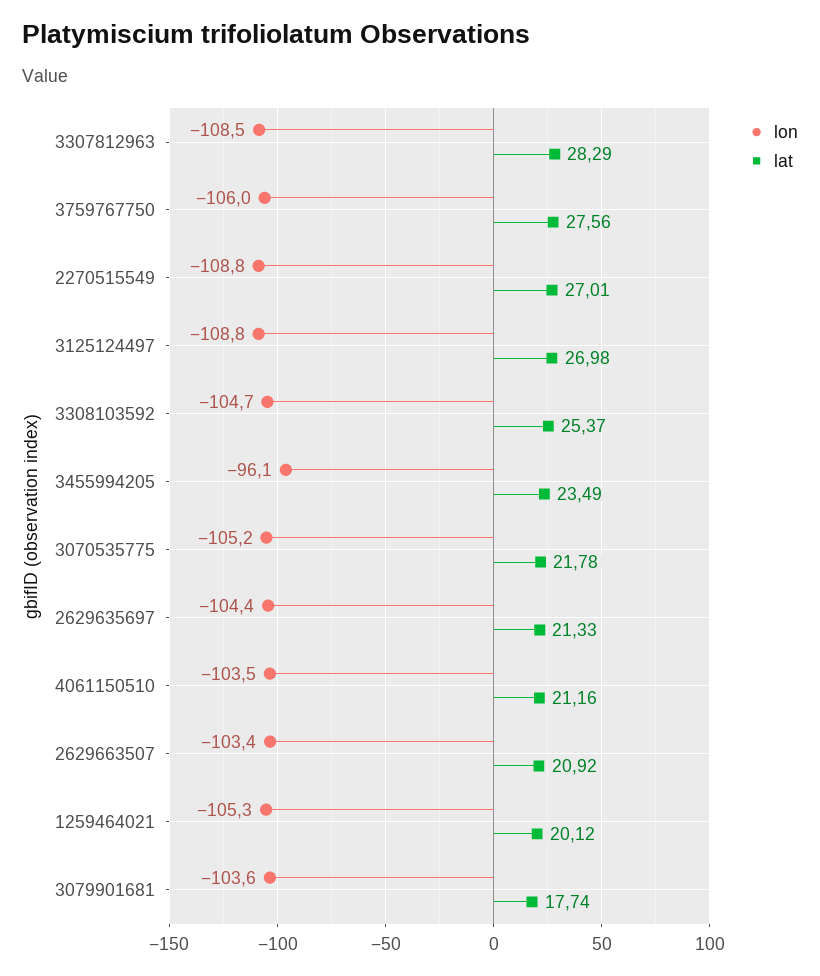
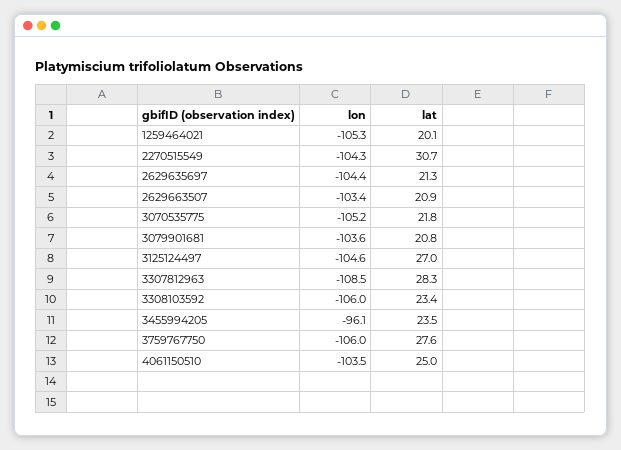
  {
    "lon": {
      "3307812963": -108.5,
      "3759767750": -106,
-     "2270515549": -108.8,
+     "2270515549": -104.3,
-     "3125124497": -108.8,
+     "3125124497": -104.6,
-     "3308103592": -104.7,
+     "3308103592": -106,
      "3455994205": -96.1,
      "3070535775": -105.2,
      "2629635697": -104.4,
      "4061150510": -103.5,
      "2629663507": -103.4,
      "1259464021": -105.3,
      "3079901681": -103.6
    },
    "lat": {
      "3307812963": 28.29,
      "3759767750": 27.56,
-     "2270515549": 27.01,
+     "2270515549": 30.7,
      "3125124497": 26.98,
-     "3308103592": 25.37,
+     "3308103592": 23.4,
      "3455994205": 23.49,
      "3070535775": 21.78,
      "2629635697": 21.33,
-     "4061150510": 21.16,
+     "4061150510": 25,
      "2629663507": 20.92,
      "1259464021": 20.12,
-     "3079901681": 17.74
+     "3079901681": 20.8
    }
  }

